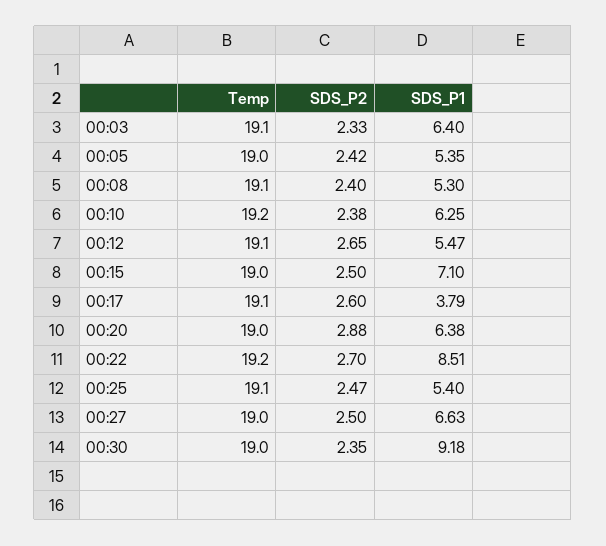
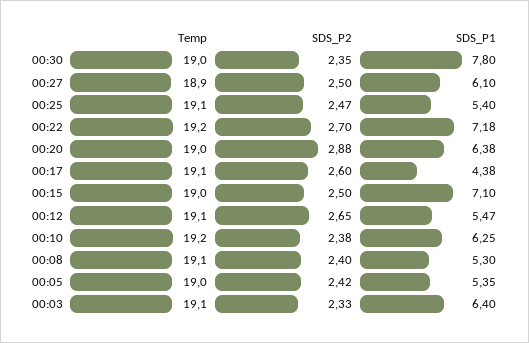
  {
    "Temp": {
      "00:03": 19.1,
      "00:05": 19,
      "00:08": 19.1,
      "00:10": 19.2,
      "00:12": 19.1,
      "00:15": 19,
      "00:17": 19.1,
      "00:20": 19,
      "00:22": 19.2,
      "00:25": 19.1,
-     "00:27": 19,
+     "00:27": 18.9,
      "00:30": 19
    },
    "SDS_P2": {
      "00:03": 2.33,
      "00:05": 2.42,
      "00:08": 2.4,
      "00:10": 2.38,
      "00:12": 2.65,
      "00:15": 2.5,
      "00:17": 2.6,
      "00:20": 2.88,
      "00:22": 2.7,
      "00:25": 2.47,
      "00:27": 2.5,
      "00:30": 2.35
    },
    "SDS_P1": {
      "00:03": 6.4,
      "00:05": 5.35,
      "00:08": 5.3,
      "00:10": 6.25,
      "00:12": 5.47,
      "00:15": 7.1,
-     "00:17": 3.79,
+     "00:17": 4.38,
      "00:20": 6.38,
-     "00:22": 8.51,
+     "00:22": 7.18,
      "00:25": 5.4,
-     "00:27": 6.63,
+     "00:27": 6.1,
-     "00:30": 9.18
+     "00:30": 7.8
    }
  }

